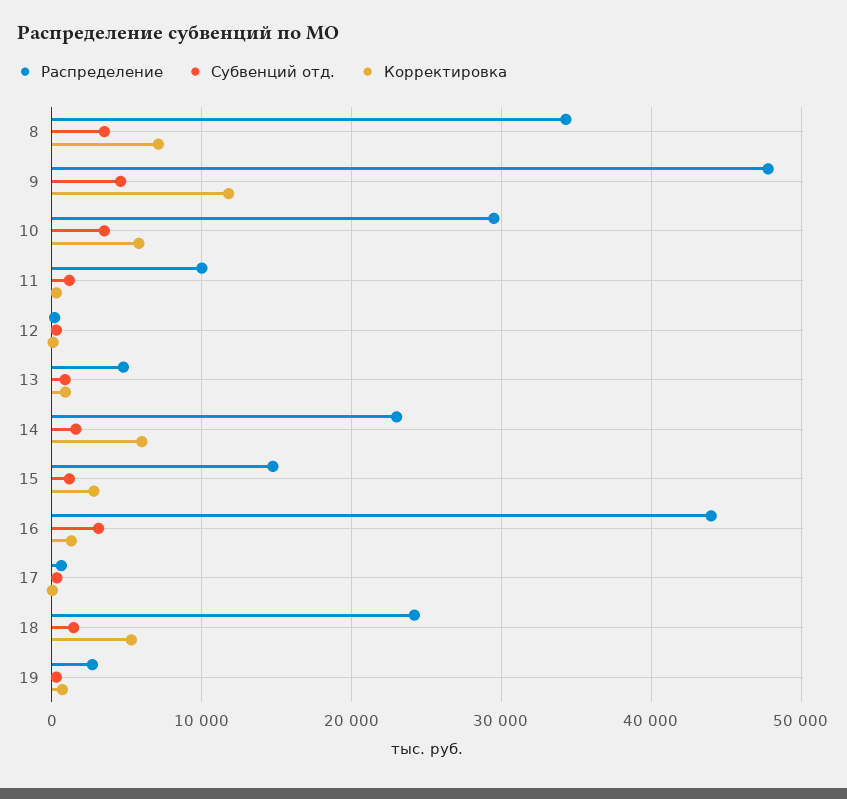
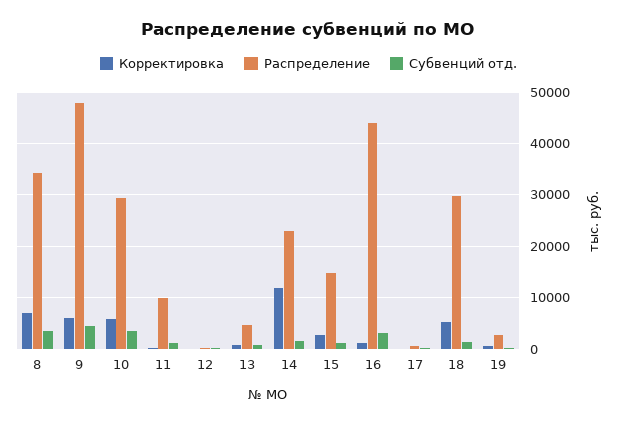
  {
    "Распределение": {
      "8": 34000,
      "9": 48000,
      "10": 30000,
      "11": 10000,
      "12": 0,
      "13": 5000,
      "14": 23000,
      "15": 15000,
      "16": 44000,
      "17": 1000,
-     "18": 24000,
+     "18": 30000,
      "19": 3000
    },
    "Субвенций отд.": {
      "8": 3000,
      "9": 5000,
      "10": 3000,
      "11": 1000,
      "12": 0,
      "13": 1000,
      "14": 2000,
      "15": 1000,
      "16": 3000,
      "17": 0,
      "18": 1000,
      "19": 0
    },
    "Корректировка": {
      "8": 7000,
-     "9": 12000,
+     "9": 6000,
      "10": 6000,
      "11": 0,
      "12": 0,
      "13": 1000,
-     "14": 6000,
+     "14": 12000,
      "15": 3000,
      "16": 1000,
      "17": 0,
      "18": 5000,
      "19": 1000
    }
  }

